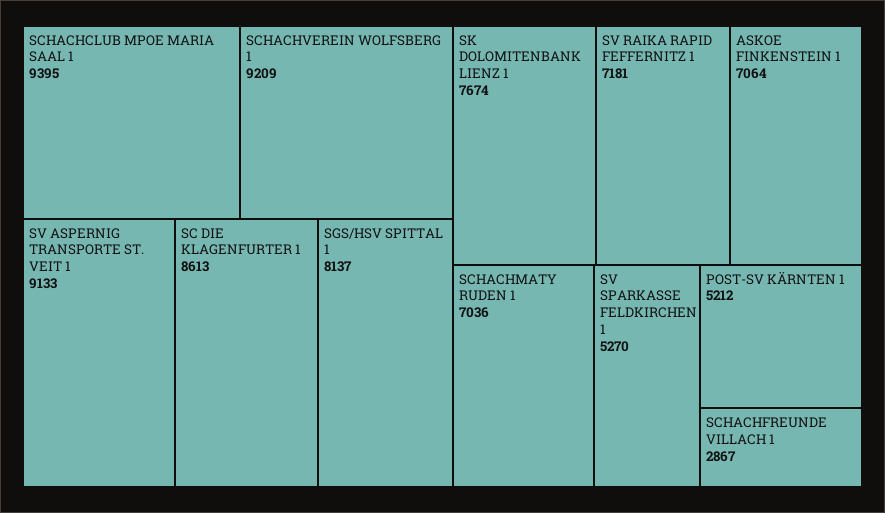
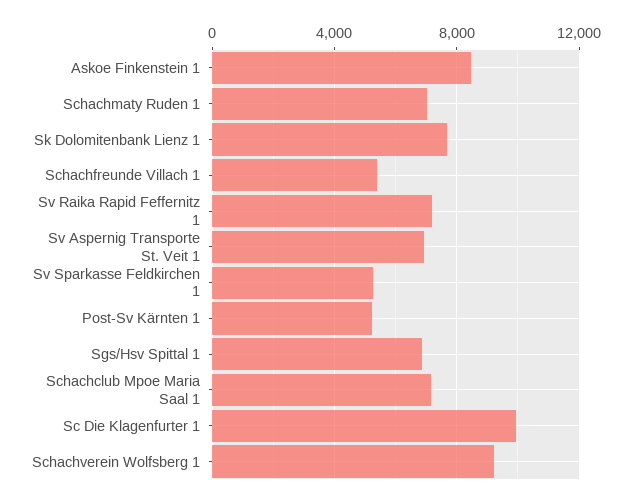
  {
-   "SCHACHCLUB MPOE MARIA SAAL 1": 9395,
+   "SCHACHCLUB MPOE MARIA SAAL 1": 7000,
    "SCHACHVEREIN WOLFSBERG 1": 9209,
-   "SV ASPERNIG TRANSPORTE ST. VEIT 1": 9133,
+   "SV ASPERNIG TRANSPORTE ST. VEIT 1": 7000,
-   "SC DIE KLAGENFURTER 1": 8613,
+   "SC DIE KLAGENFURTER 1": 10000,
-   "SGS/HSV SPITTAL 1": 8137,
+   "SGS/HSV SPITTAL 1": 7000,
    "SK DOLOMITENBANK LIENZ 1": 7674,
    "SV RAIKA RAPID FEFFERNITZ 1": 7181,
-   "ASKOE FINKENSTEIN 1": 7064,
+   "ASKOE FINKENSTEIN 1": 8500,
    "SCHACHMATY RUDEN 1": 7036,
    "SV SPARKASSE FELDKIRCHEN 1": 5270,
    "POST-SV KÄRNTEN 1": 5212,
-   "SCHACHFREUNDE VILLACH 1": 2867
+   "SCHACHFREUNDE VILLACH 1": 5500
  }

